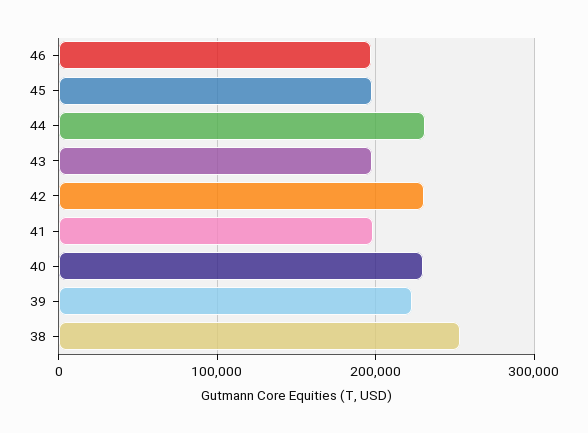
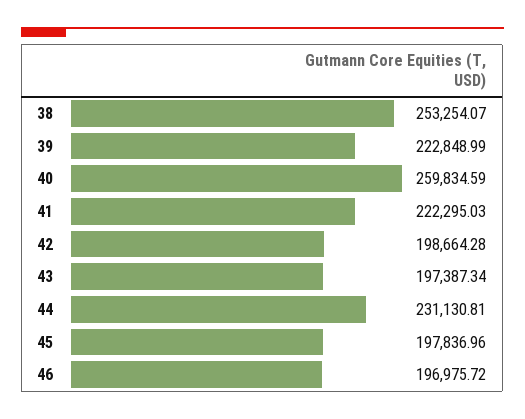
  {
    "46": 196975.72,
    "45": 197836.96,
    "44": 231130.81,
    "43": 197387.34,
-   "42": 230000,
+   "42": 198664.28,
-   "41": 200000,
+   "41": 222295.03,
-   "40": 230000,
+   "40": 259834.59,
    "39": 222848.99,
    "38": 253254.07
  }

